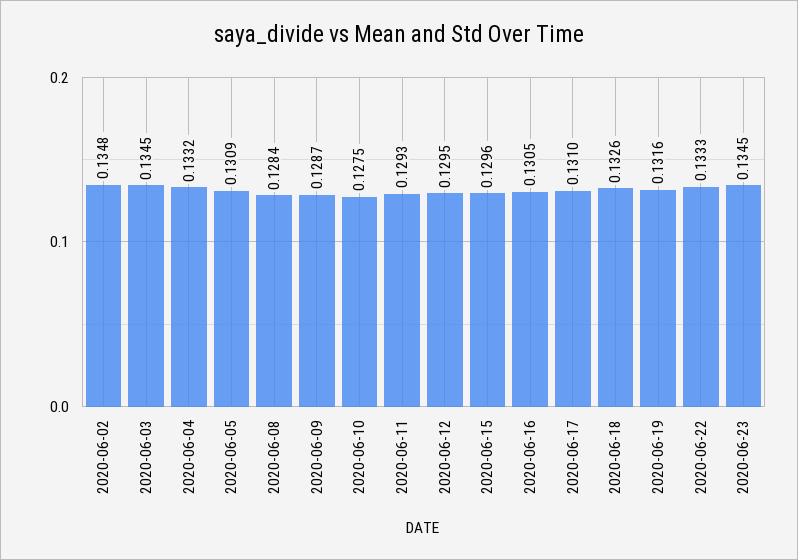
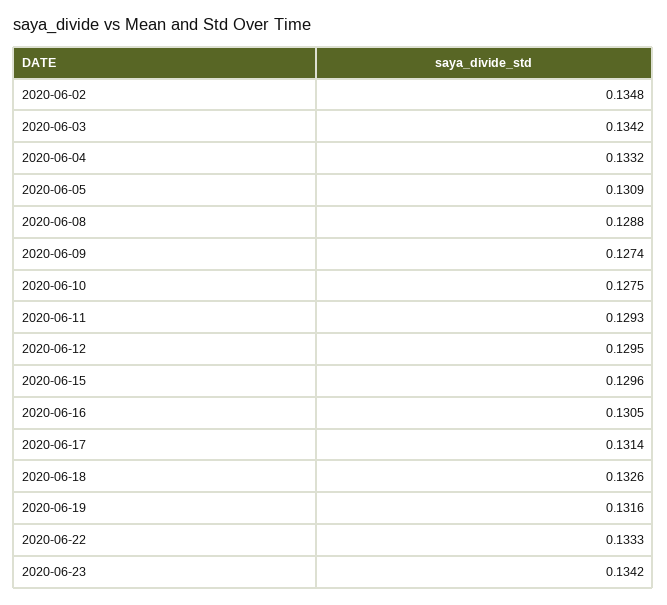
  {
    "2020-06-02": 0.1348,
-   "2020-06-03": 0.1345,
+   "2020-06-03": 0.1342,
    "2020-06-04": 0.1332,
    "2020-06-05": 0.1309,
-   "2020-06-08": 0.1284,
+   "2020-06-08": 0.1288,
-   "2020-06-09": 0.1287,
+   "2020-06-09": 0.1274,
    "2020-06-10": 0.1275,
    "2020-06-11": 0.1293,
    "2020-06-12": 0.1295,
    "2020-06-15": 0.1296,
    "2020-06-16": 0.1305,
-   "2020-06-17": 0.131,
+   "2020-06-17": 0.1314,
    "2020-06-18": 0.1326,
    "2020-06-19": 0.1316,
    "2020-06-22": 0.1333,
-   "2020-06-23": 0.1345
+   "2020-06-23": 0.1342
  }

